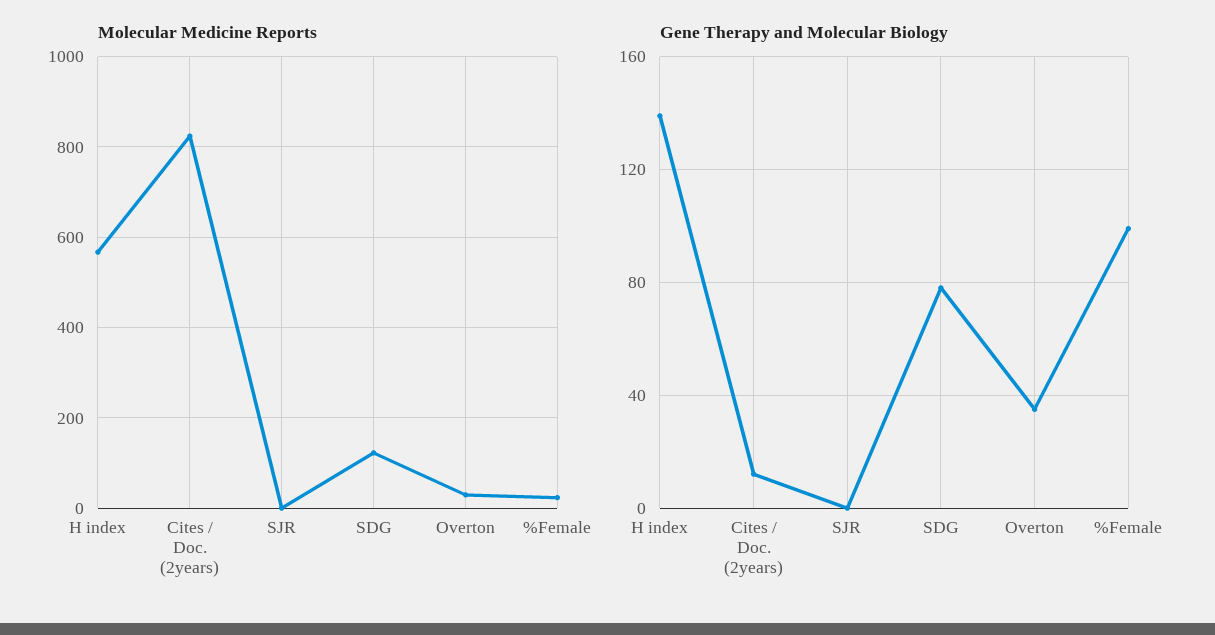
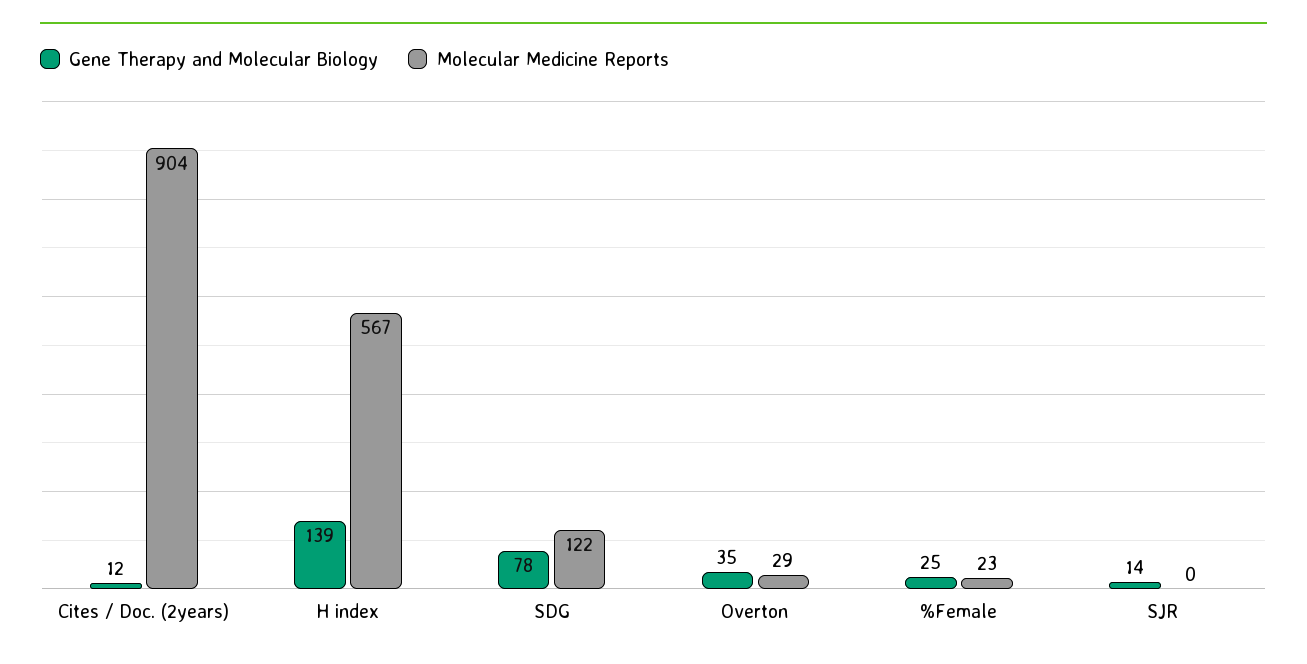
  {
    "Molecular Medicine Reports": {
      "H index": 567,
-     "Cites / Doc. (2years)": 820,
+     "Cites / Doc. (2years)": 904,
      "SJR": 0,
      "SDG": 122,
      "Overton": 29,
      "%Female": 23
    },
    "Gene Therapy and Molecular Biology": {
      "H index": 139,
      "Cites / Doc. (2years)": 12,
-     "SJR": 0,
+     "SJR": 14,
      "SDG": 78,
      "Overton": 35,
-     "%Female": 100
+     "%Female": 25
    }
  }

